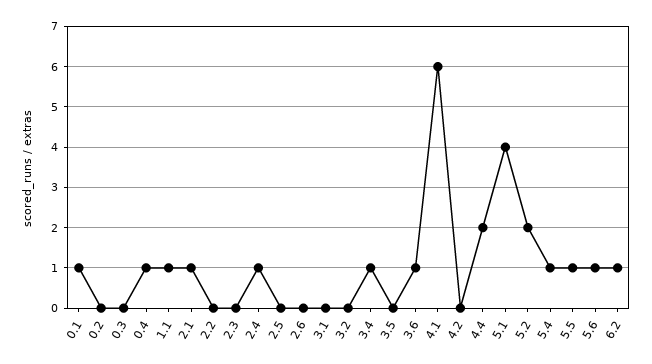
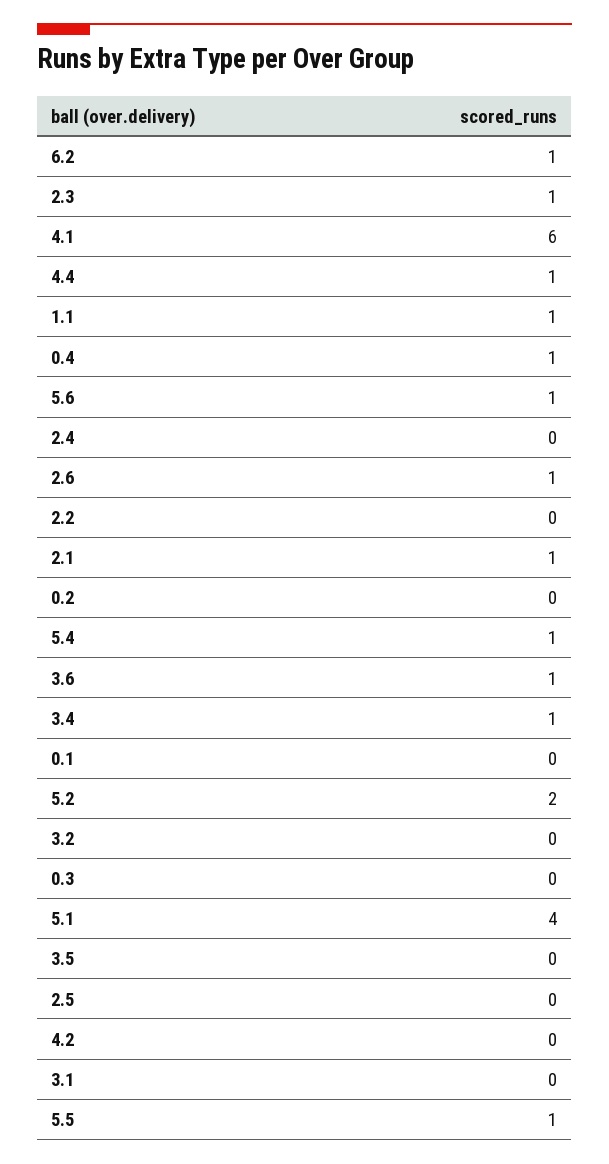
  {
-   "0.1": 1,
+   "0.1": 0,
    "0.2": 0,
    "0.3": 0,
    "0.4": 1,
    "1.1": 1,
    "2.1": 1,
    "2.2": 0,
-   "2.3": 0,
+   "2.3": 1,
-   "2.4": 1,
+   "2.4": 0,
    "2.5": 0,
-   "2.6": 0,
+   "2.6": 1,
    "3.1": 0,
    "3.2": 0,
    "3.4": 1,
    "3.5": 0,
    "3.6": 1,
    "4.1": 6,
    "4.2": 0,
-   "4.4": 2,
+   "4.4": 1,
    "5.1": 4,
    "5.2": 2,
    "5.4": 1,
    "5.5": 1,
    "5.6": 1,
    "6.2": 1
  }

